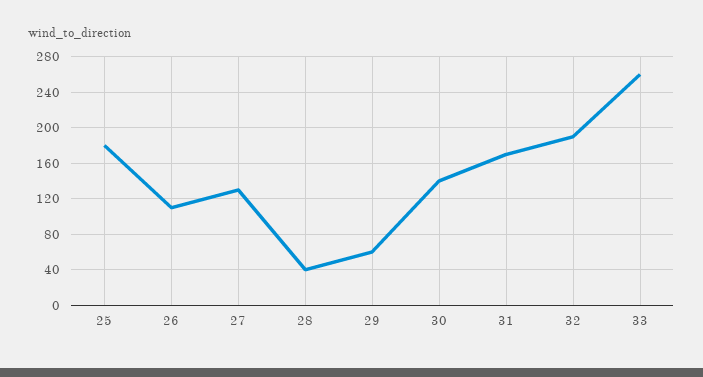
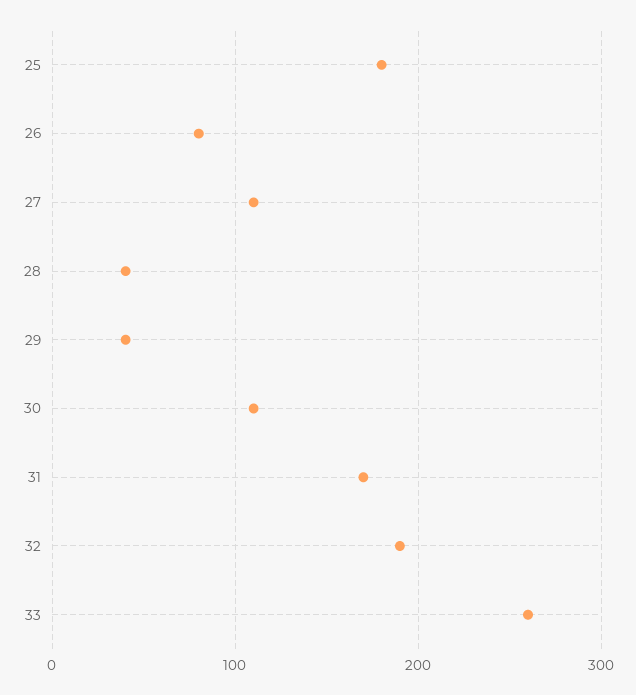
  {
    "25": 180,
-   "26": 110,
+   "26": 80,
-   "27": 130,
+   "27": 110,
    "28": 40,
-   "29": 60,
+   "29": 40,
-   "30": 140,
+   "30": 110,
    "31": 170,
    "32": 190,
    "33": 260
  }

